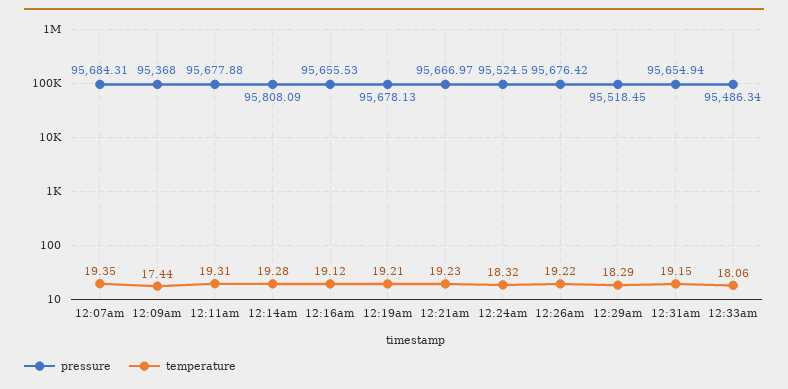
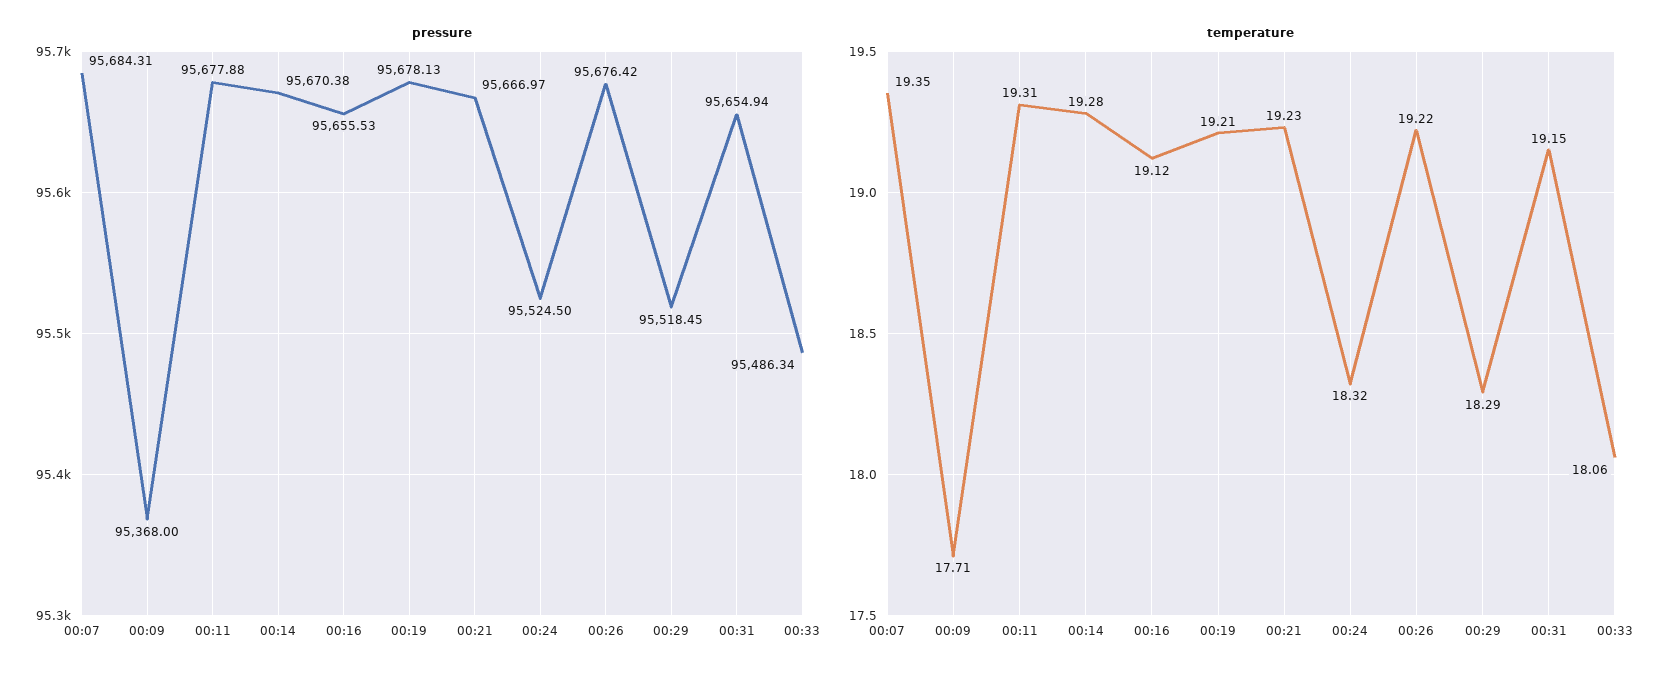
  {
    "pressure": {
      "12:07am": 95684.31,
      "12:09am": 95368,
      "12:11am": 95677.88,
-     "12:14am": 95808.09,
+     "12:14am": 95670.38,
      "12:16am": 95655.53,
      "12:19am": 95678.13,
      "12:21am": 95666.97,
      "12:24am": 95524.5,
      "12:26am": 95676.42,
      "12:29am": 95518.45,
      "12:31am": 95654.94,
      "12:33am": 95486.34
    },
    "temperature": {
      "12:07am": 19.35,
-     "12:09am": 17.44,
+     "12:09am": 17.71,
      "12:11am": 19.31,
      "12:14am": 19.28,
      "12:16am": 19.12,
      "12:19am": 19.21,
      "12:21am": 19.23,
      "12:24am": 18.32,
      "12:26am": 19.22,
      "12:29am": 18.29,
      "12:31am": 19.15,
      "12:33am": 18.06
    }
  }

